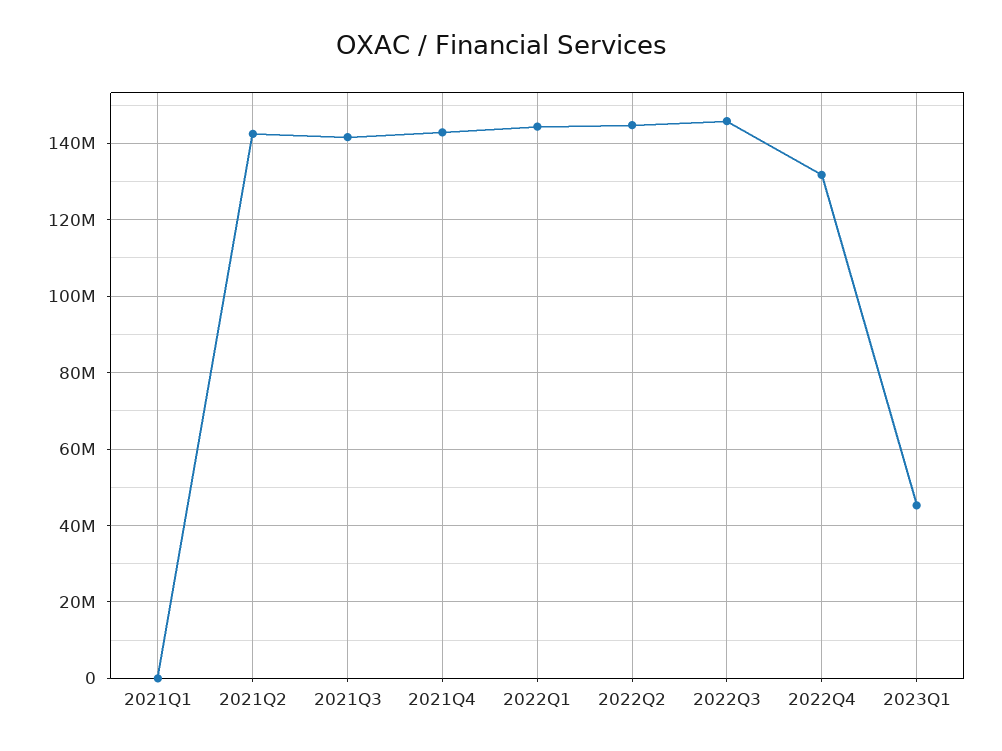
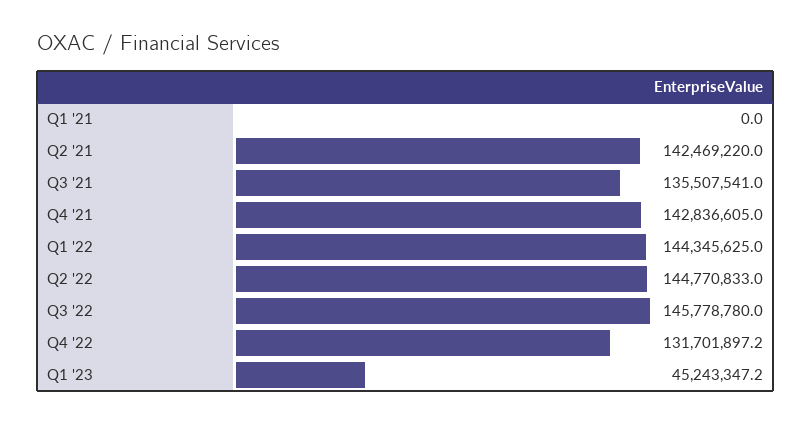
  {
    "2021Q1": 0,
    "2021Q2": 142469220,
-   "2021Q3": 142000000,
+   "2021Q3": 135507541,
    "2021Q4": 142836605,
    "2022Q1": 144345625,
    "2022Q2": 144770833,
    "2022Q3": 145778780,
    "2022Q4": 131701897.2,
    "2023Q1": 45243347.2
  }

